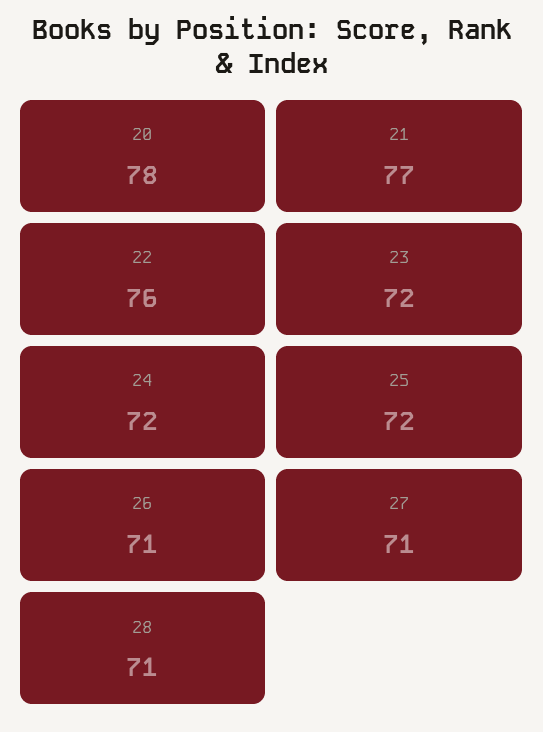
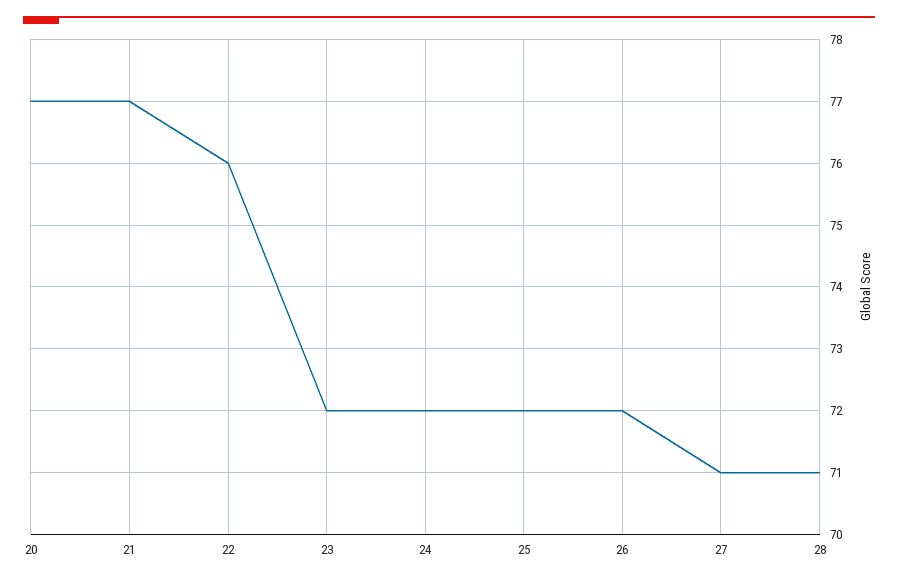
  {
-   "20": 78,
+   "20": 77,
    "21": 77,
    "22": 76,
    "23": 72,
    "24": 72,
    "25": 72,
-   "26": 71,
+   "26": 72,
    "27": 71,
    "28": 71
  }

